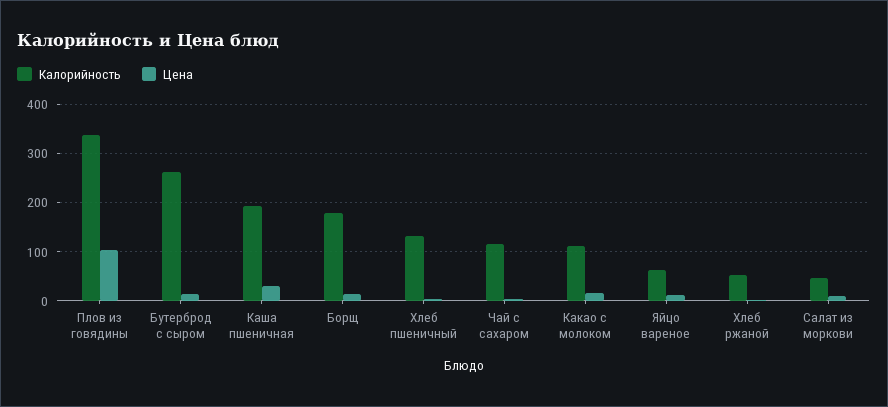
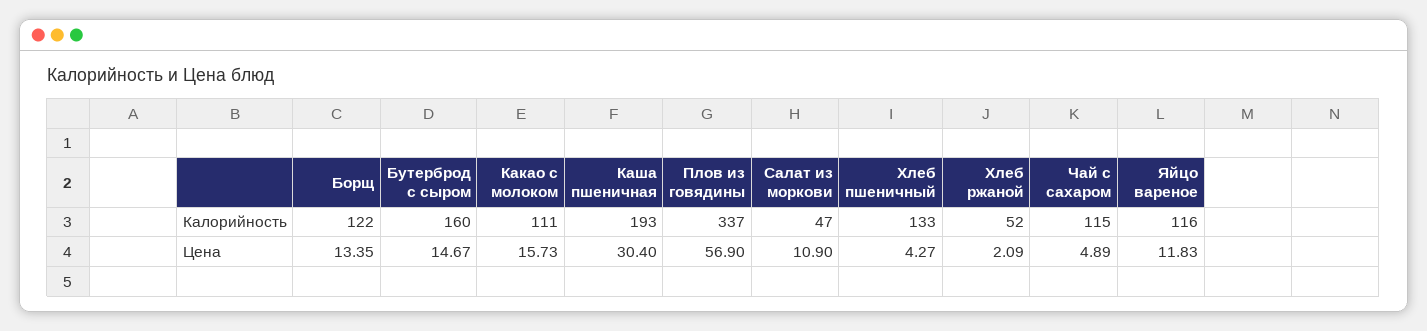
  {
    "Калорийность": {
      "Плов из говядины": 337,
-     "Бутерброд с сыром": 260,
+     "Бутерброд с сыром": 160,
      "Каша пшеничная": 193,
-     "Борщ": 180,
+     "Борщ": 122,
      "Хлеб пшеничный": 133,
      "Чай с сахаром": 115,
      "Какао с молоком": 111,
-     "Яйцо вареное": 60,
+     "Яйцо вареное": 116,
      "Хлеб ржаной": 52,
      "Салат из моркови": 47
    },
    "Цена": {
-     "Плов из говядины": 100,
+     "Плов из говядины": 56.9,
      "Бутерброд с сыром": 14.67,
      "Каша пшеничная": 30.4,
      "Борщ": 13.35,
      "Хлеб пшеничный": 4.27,
      "Чай с сахаром": 4.89,
      "Какао с молоком": 15.73,
      "Яйцо вареное": 11.83,
      "Хлеб ржаной": 2.09,
      "Салат из моркови": 10.9
    }
  }

